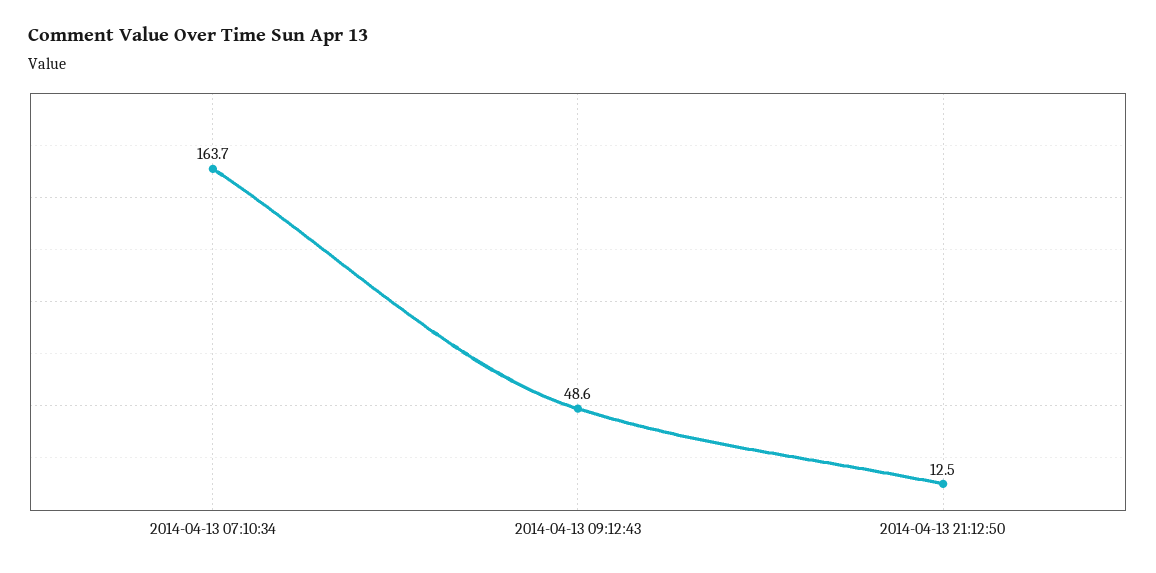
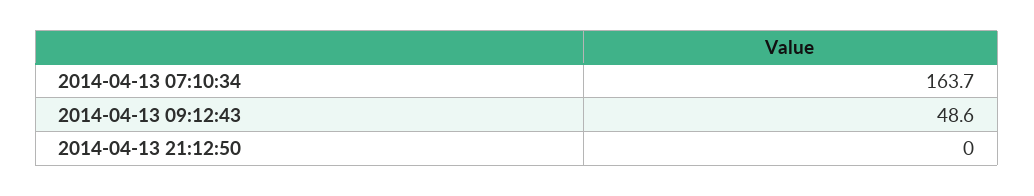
  {
    "2014-04-13 07:10:34": 163.7,
    "2014-04-13 09:12:43": 48.6,
-   "2014-04-13 21:12:50": 12.5
+   "2014-04-13 21:12:50": 0
  }

